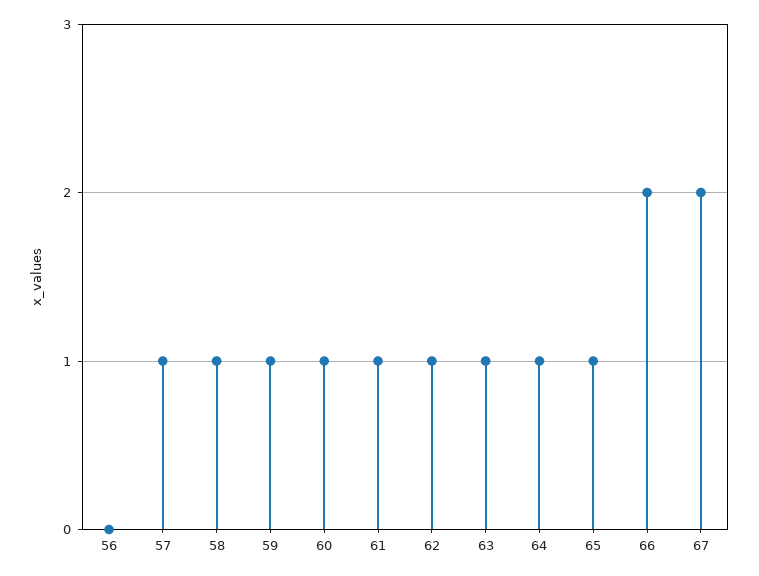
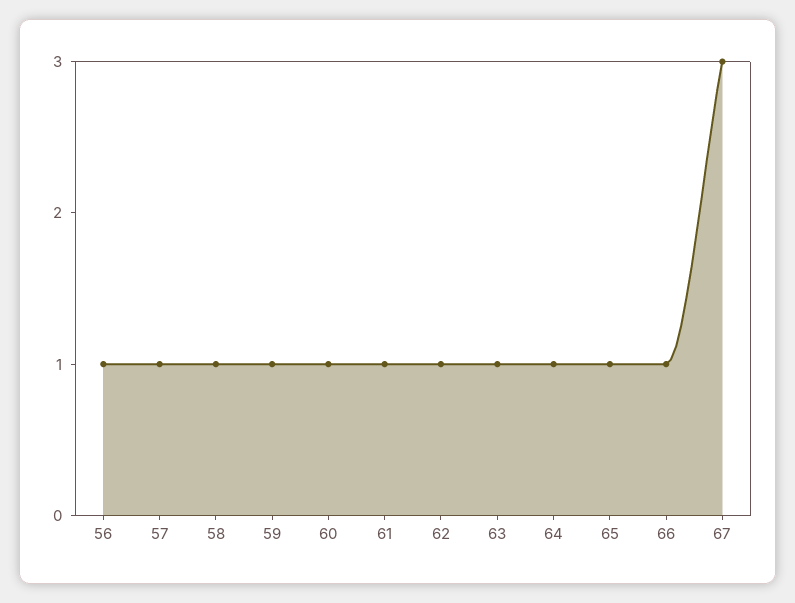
  {
-   "56": 0,
+   "56": 1,
    "57": 1,
    "58": 1,
    "59": 1,
    "60": 1,
    "61": 1,
    "62": 1,
    "63": 1,
    "64": 1,
    "65": 1,
-   "66": 2,
+   "66": 1,
-   "67": 2
+   "67": 3
  }

